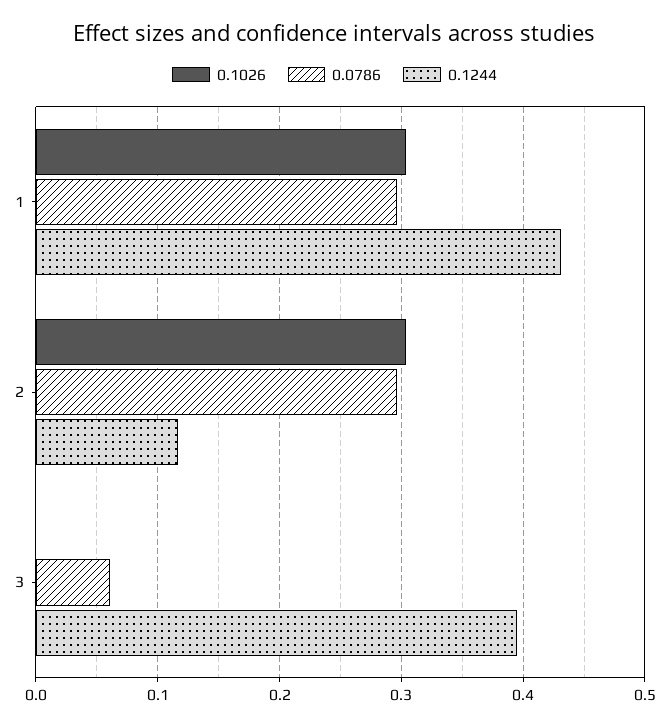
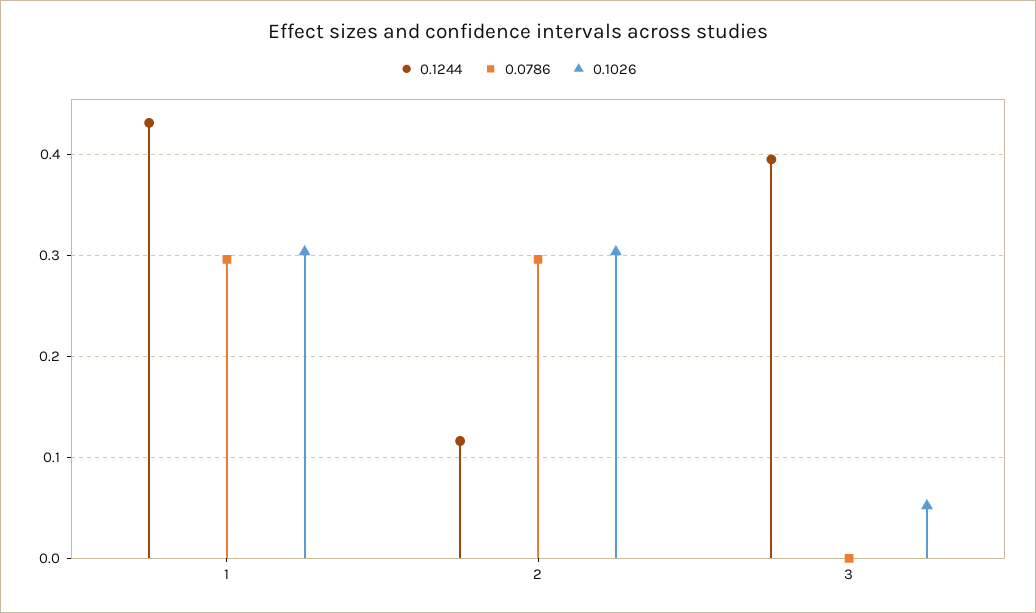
  {
    "0.1026": {
      "1": 0.3,
      "2": 0.3,
-     "3": 0
+     "3": 0.05
    },
    "0.0786": {
      "1": 0.3,
      "2": 0.3,
-     "3": 0.06
+     "3": 0
    },
    "0.1244": {
      "1": 0.43,
      "2": 0.12,
      "3": 0.4
    }
  }

